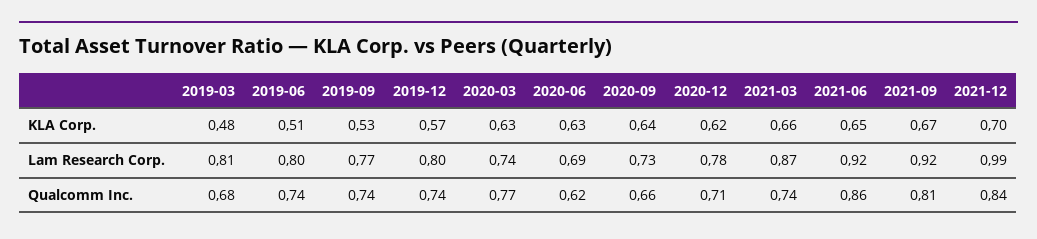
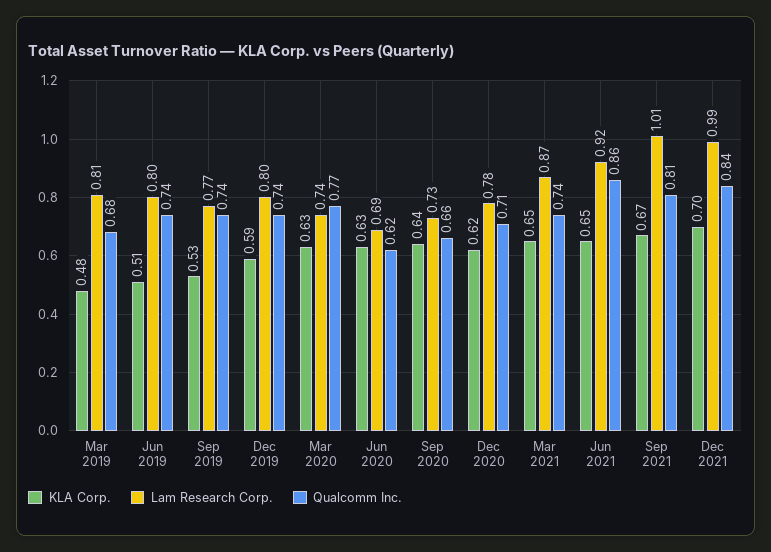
  {
    "KLA Corp.": {
      "2019-03": 0.48,
      "2019-06": 0.51,
      "2019-09": 0.53,
-     "2019-12": 0.57,
+     "2019-12": 0.59,
      "2020-03": 0.63,
      "2020-06": 0.63,
      "2020-09": 0.64,
      "2020-12": 0.62,
-     "2021-03": 0.66,
+     "2021-03": 0.65,
      "2021-06": 0.65,
      "2021-09": 0.67,
      "2021-12": 0.7
    },
    "Lam Research Corp.": {
      "2019-03": 0.81,
      "2019-06": 0.8,
      "2019-09": 0.77,
      "2019-12": 0.8,
      "2020-03": 0.74,
      "2020-06": 0.69,
      "2020-09": 0.73,
      "2020-12": 0.78,
      "2021-03": 0.87,
      "2021-06": 0.92,
-     "2021-09": 0.92,
+     "2021-09": 1.01,
      "2021-12": 0.99
    },
    "Qualcomm Inc.": {
      "2019-03": 0.68,
      "2019-06": 0.74,
      "2019-09": 0.74,
      "2019-12": 0.74,
      "2020-03": 0.77,
      "2020-06": 0.62,
      "2020-09": 0.66,
      "2020-12": 0.71,
      "2021-03": 0.74,
      "2021-06": 0.86,
      "2021-09": 0.81,
      "2021-12": 0.84
    }
  }

